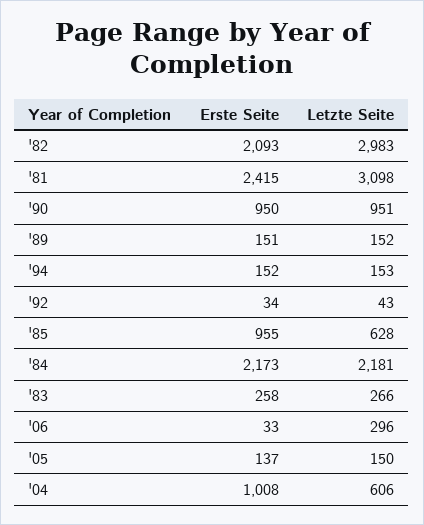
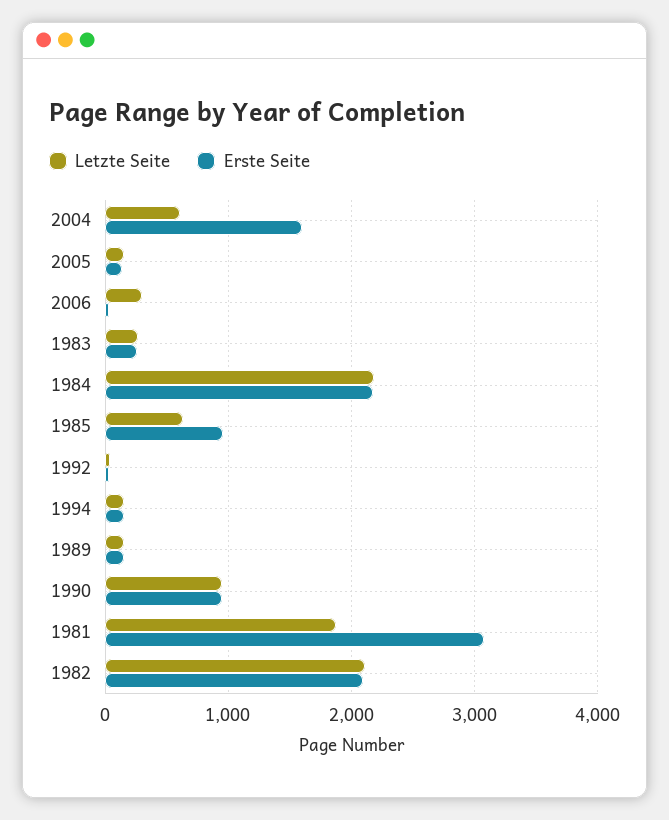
  {
    "Erste Seite": {
      "'82": 2093,
-     "'81": 2415,
+     "'81": 3100,
      "'90": 950,
      "'89": 151,
      "'94": 152,
      "'92": 34,
      "'85": 955,
      "'84": 2173,
      "'83": 258,
      "'06": 33,
      "'05": 137,
-     "'04": 1008
+     "'04": 1600
    },
    "Letzte Seite": {
-     "'82": 2983,
+     "'82": 2100,
-     "'81": 3098,
+     "'81": 1900,
      "'90": 951,
      "'89": 152,
      "'94": 153,
      "'92": 43,
      "'85": 628,
      "'84": 2181,
      "'83": 266,
      "'06": 296,
      "'05": 150,
      "'04": 606
    }
  }

